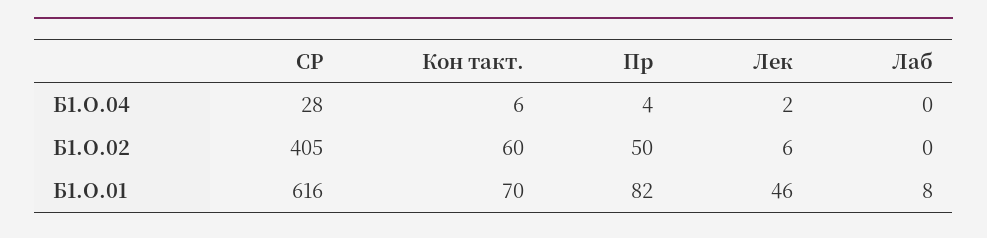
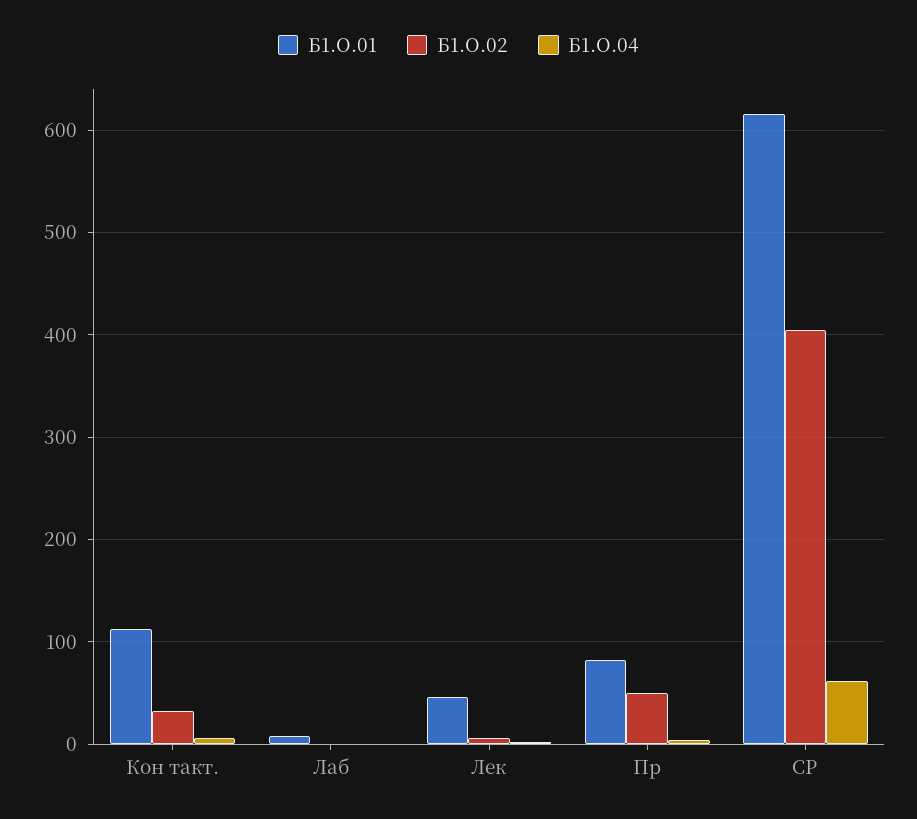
  {
    "Б1.О.04": {
-     "СР": 28,
+     "СР": 60,
      "Кон такт.": 6,
      "Пр": 4,
      "Лек": 2,
      "Лаб": 0
    },
    "Б1.О.02": {
      "СР": 405,
-     "Кон такт.": 60,
+     "Кон такт.": 30,
      "Пр": 50,
      "Лек": 6,
      "Лаб": 0
    },
    "Б1.О.01": {
      "СР": 616,
-     "Кон такт.": 70,
+     "Кон такт.": 110,
      "Пр": 82,
      "Лек": 46,
      "Лаб": 8
    }
  }

